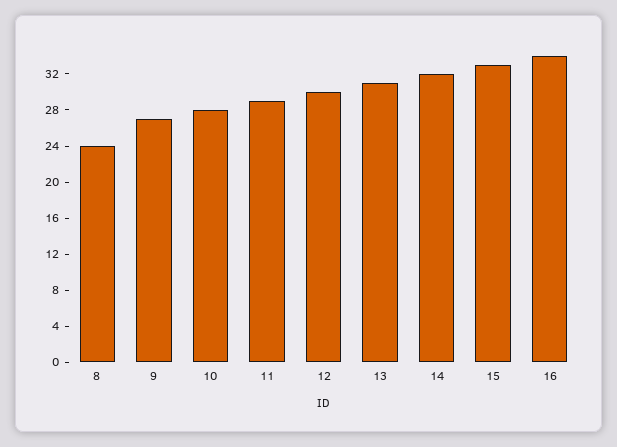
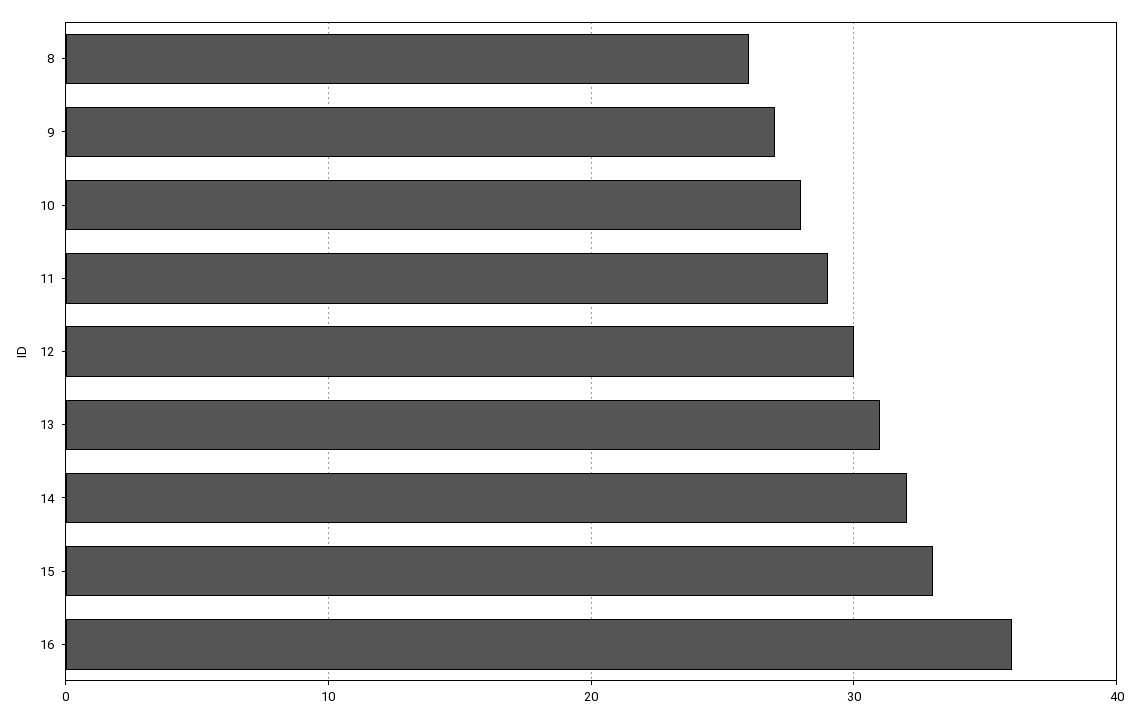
  {
-   "8": 24,
+   "8": 26,
    "9": 27,
    "10": 28,
    "11": 29,
    "12": 30,
    "13": 31,
    "14": 32,
    "15": 33,
-   "16": 34
+   "16": 36
  }

